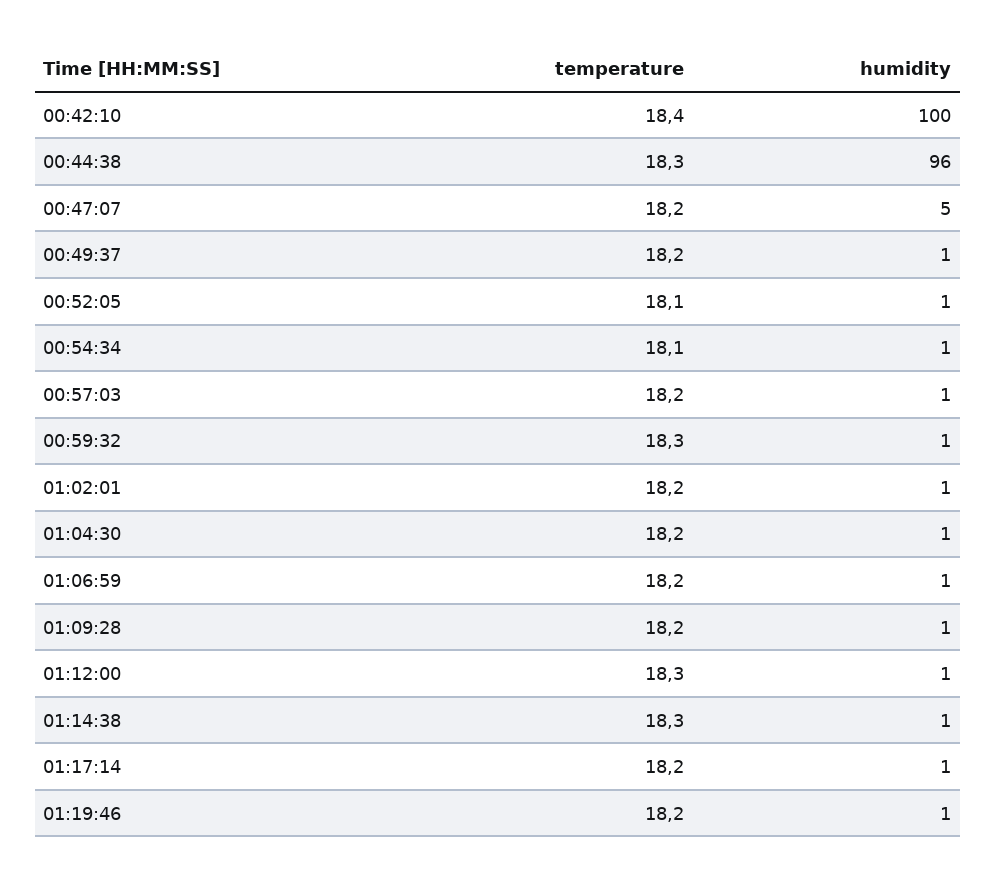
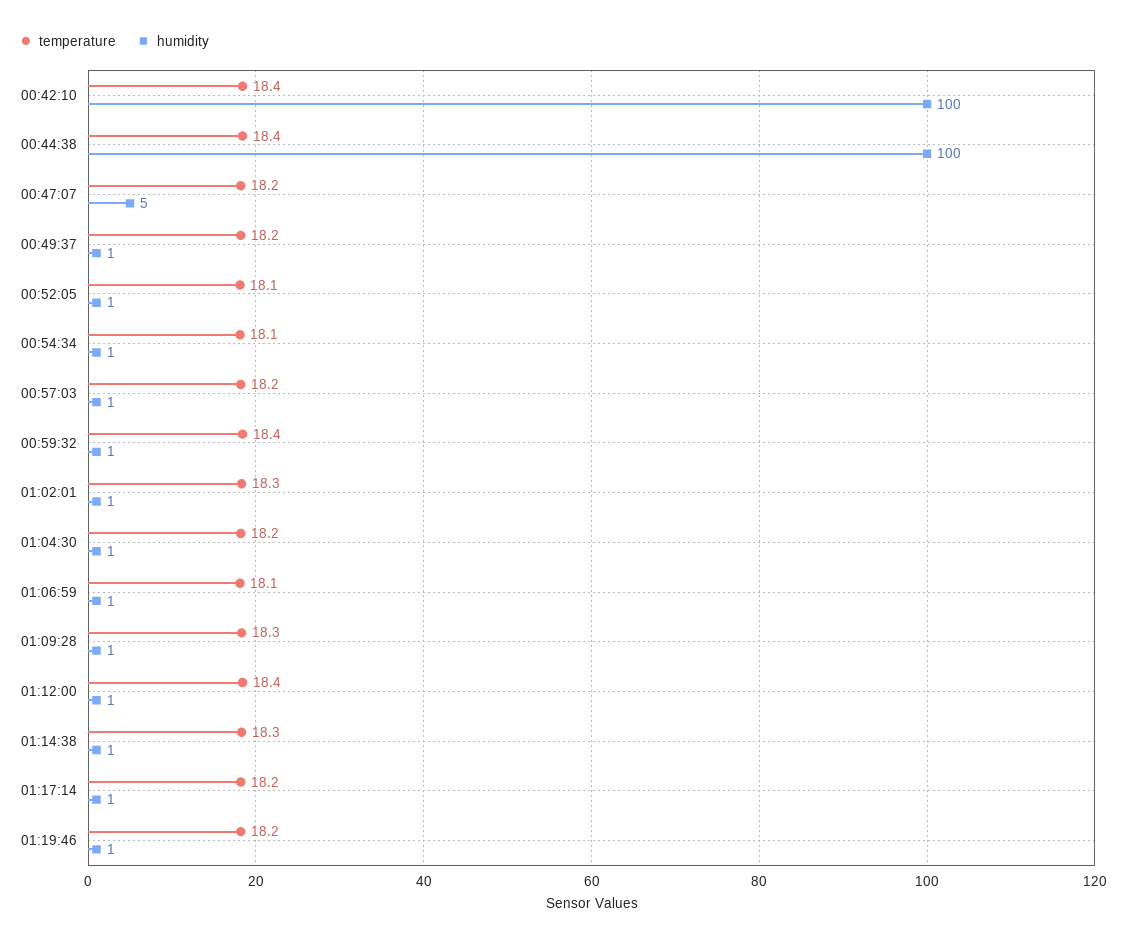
  {
    "temperature": {
      "00:42:10": 18.4,
-     "00:44:38": 18.3,
+     "00:44:38": 18.4,
      "00:47:07": 18.2,
      "00:49:37": 18.2,
      "00:52:05": 18.1,
      "00:54:34": 18.1,
      "00:57:03": 18.2,
-     "00:59:32": 18.3,
+     "00:59:32": 18.4,
-     "01:02:01": 18.2,
+     "01:02:01": 18.3,
      "01:04:30": 18.2,
-     "01:06:59": 18.2,
+     "01:06:59": 18.1,
-     "01:09:28": 18.2,
+     "01:09:28": 18.3,
-     "01:12:00": 18.3,
+     "01:12:00": 18.4,
      "01:14:38": 18.3,
      "01:17:14": 18.2,
      "01:19:46": 18.2
    },
    "humidity": {
      "00:42:10": 100,
-     "00:44:38": 96,
+     "00:44:38": 100,
      "00:47:07": 5,
      "00:49:37": 1,
      "00:52:05": 1,
      "00:54:34": 1,
      "00:57:03": 1,
      "00:59:32": 1,
      "01:02:01": 1,
      "01:04:30": 1,
      "01:06:59": 1,
      "01:09:28": 1,
      "01:12:00": 1,
      "01:14:38": 1,
      "01:17:14": 1,
      "01:19:46": 1
    }
  }

